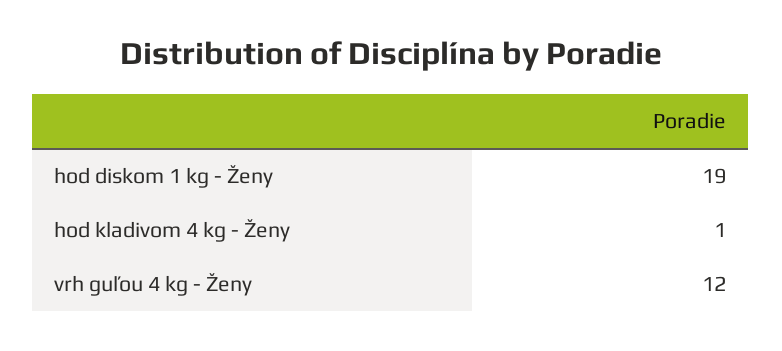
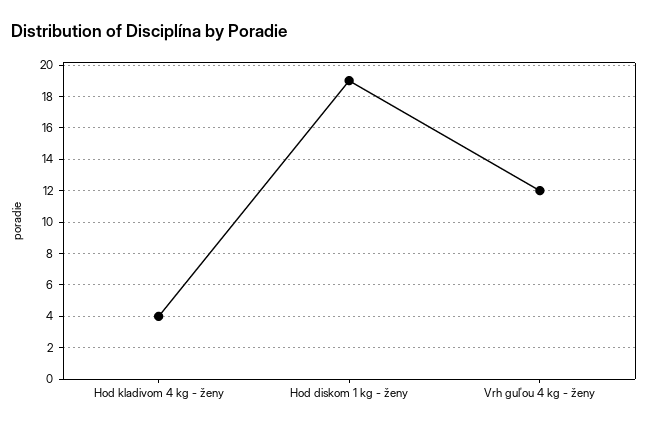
  {
    "hod diskom 1 kg - Ženy": 19,
-   "hod kladivom 4 kg - Ženy": 1,
+   "hod kladivom 4 kg - Ženy": 4,
    "vrh guľou 4 kg - Ženy": 12
  }

